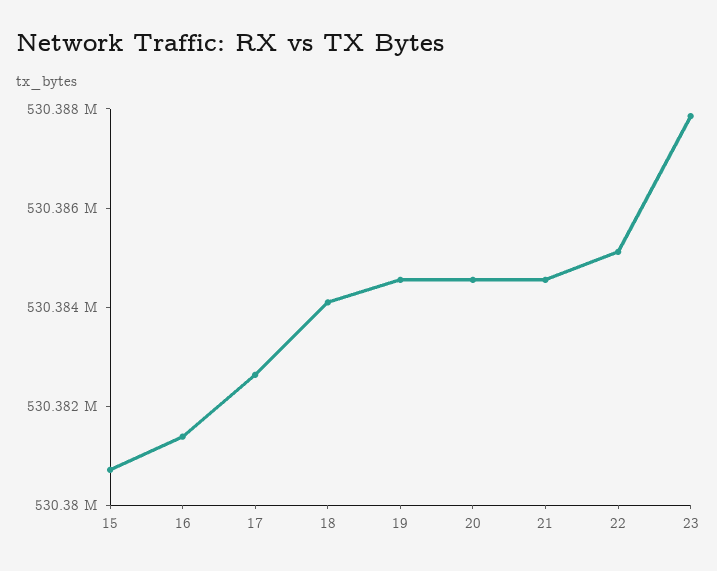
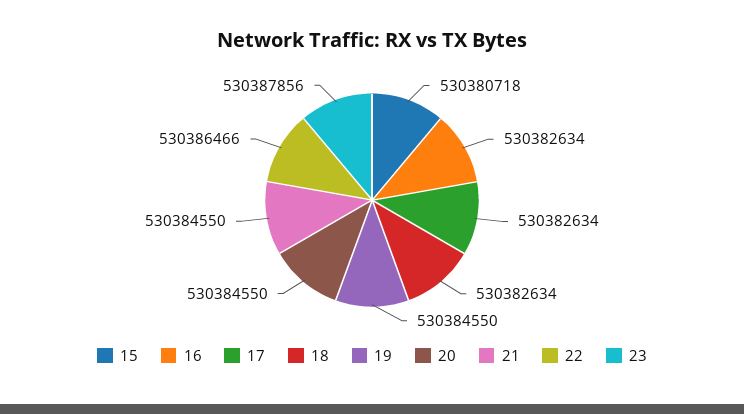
  {
    "15": 530380718,
-   "16": 530381500,
+   "16": 530382634,
    "17": 530382634,
-   "18": 530384000,
+   "18": 530382634,
    "19": 530384550,
    "20": 530384550,
    "21": 530384550,
-   "22": 530385000,
+   "22": 530386466,
    "23": 530387856
  }

